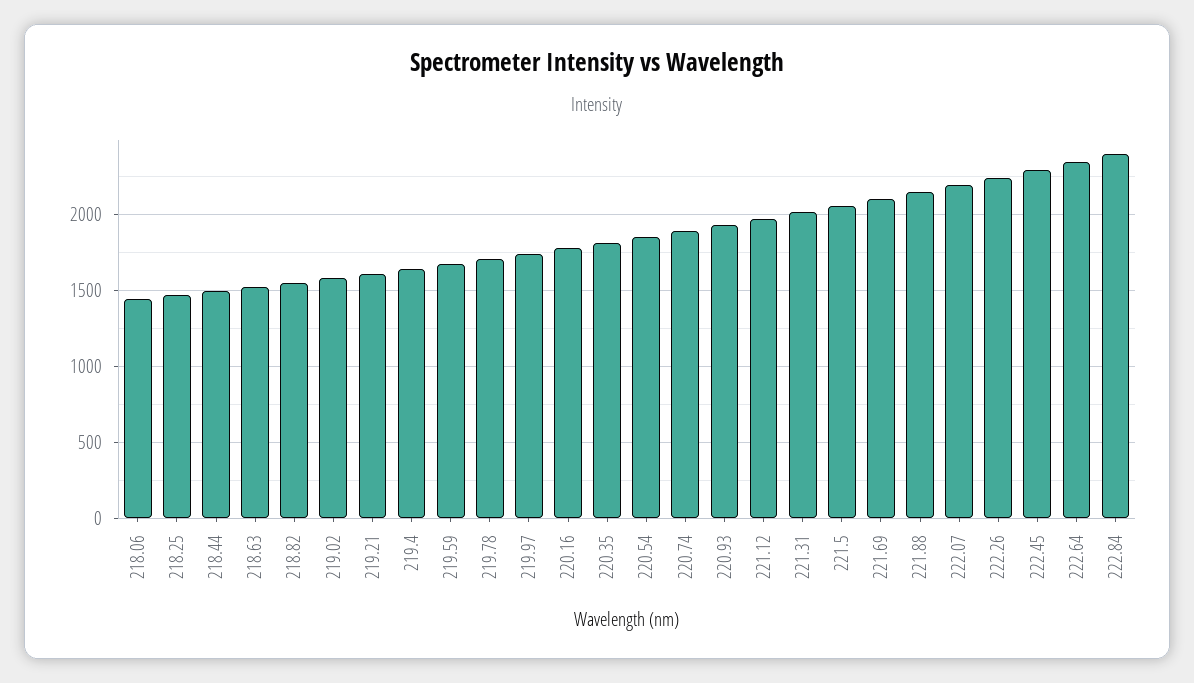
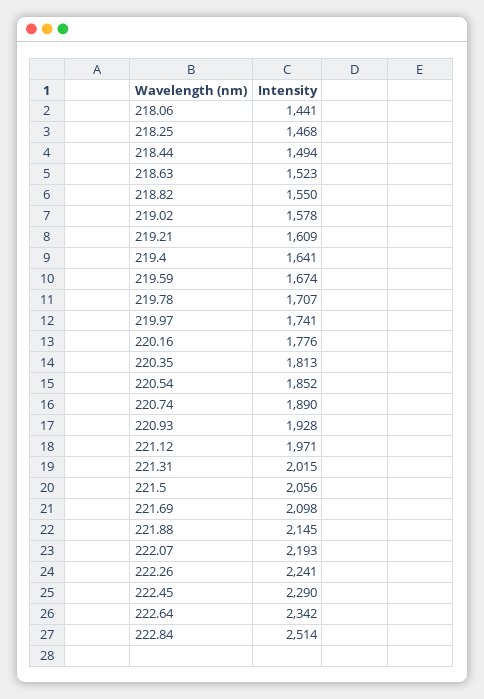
  {
    "218.06": 1441,
    "218.25": 1468,
    "218.44": 1494,
    "218.63": 1523,
    "218.82": 1550,
    "219.02": 1578,
    "219.21": 1609,
    "219.4": 1641,
    "219.59": 1674,
    "219.78": 1707,
    "219.97": 1741,
    "220.16": 1776,
    "220.35": 1813,
    "220.54": 1852,
    "220.74": 1890,
    "220.93": 1928,
    "221.12": 1971,
    "221.31": 2015,
    "221.5": 2056,
    "221.69": 2098,
    "221.88": 2145,
    "222.07": 2193,
    "222.26": 2241,
    "222.45": 2290,
    "222.64": 2342,
-   "222.84": 2400
+   "222.84": 2514
  }

